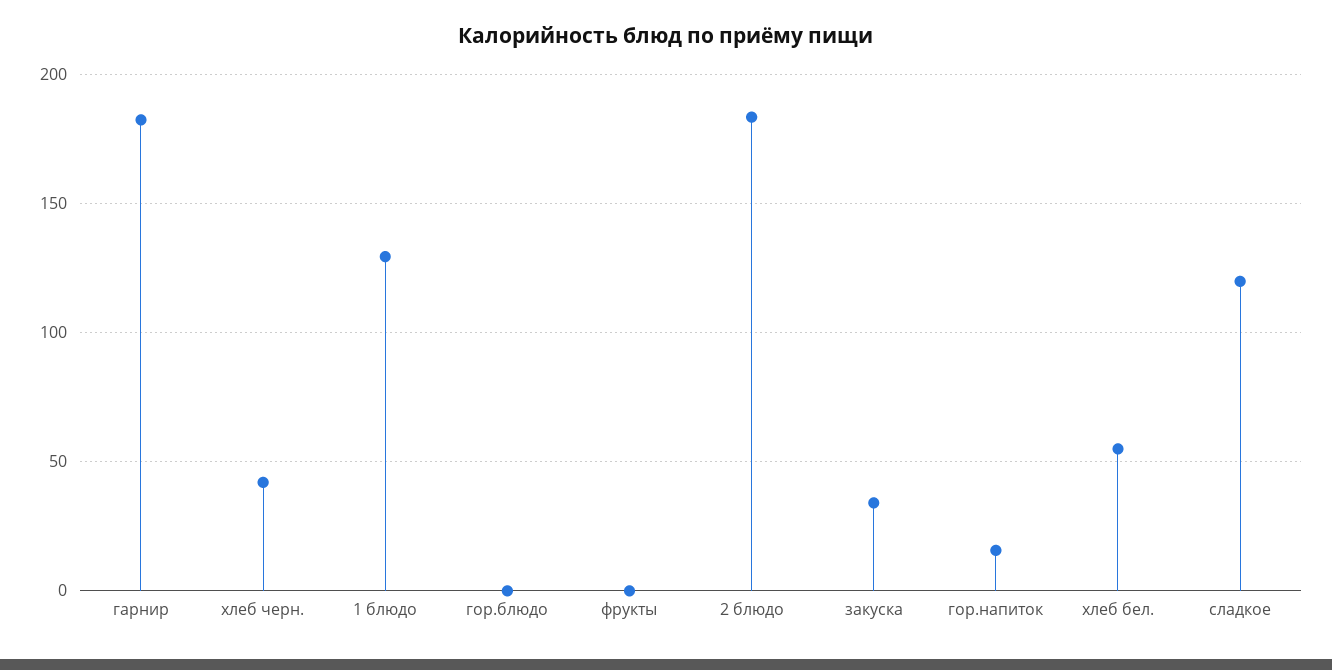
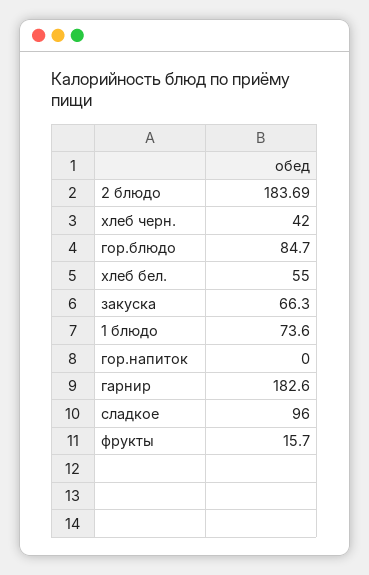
  {
    "гарнир": 182.6,
    "хлеб черн.": 42,
-   "1 блюдо": 130,
+   "1 блюдо": 73.6,
-   "гор.блюдо": 0,
+   "гор.блюдо": 84.7,
-   "фрукты": 0,
+   "фрукты": 15.7,
    "2 блюдо": 183.69,
-   "закуска": 35,
+   "закуска": 66.3,
-   "гор.напиток": 15,
+   "гор.напиток": 0,
    "хлеб бел.": 55,
-   "сладкое": 120
+   "сладкое": 96
  }

